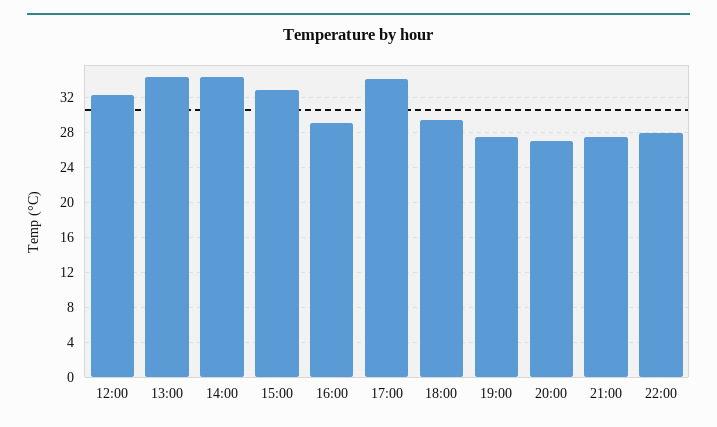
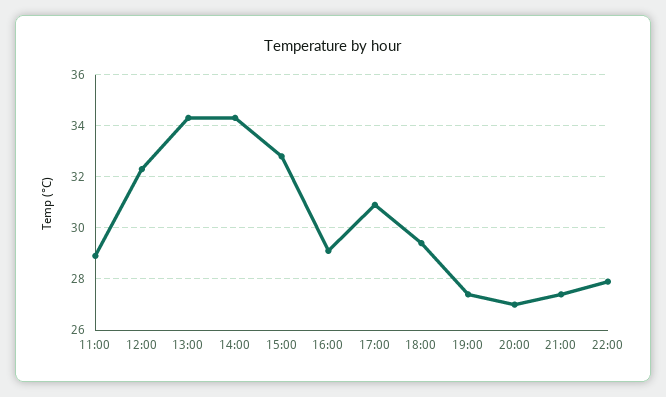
  {
    "12:00": 32.5,
    "13:00": 34.5,
    "14:00": 34.5,
    "15:00": 33,
    "16:00": 29,
-   "17:00": 34,
+   "17:00": 31,
    "18:00": 29.5,
    "19:00": 27.5,
    "20:00": 27,
    "21:00": 27.5,
-   "22:00": 28
+   "22:00": 28,
+   "11:00": 29
  }

